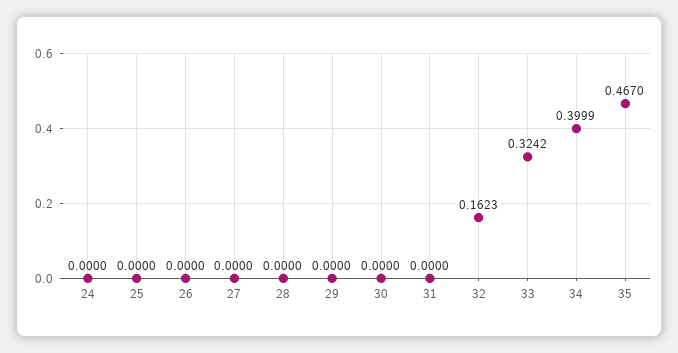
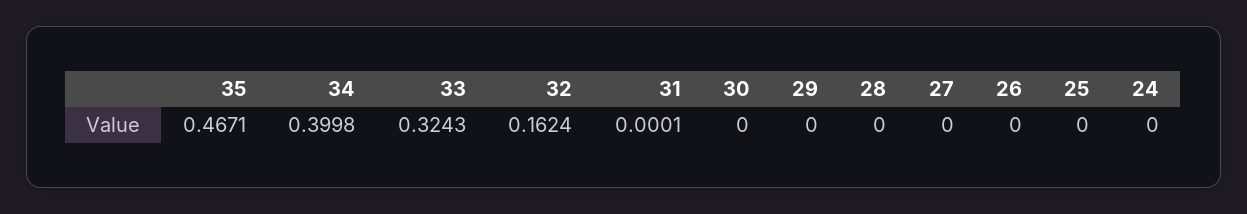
  {
    "24": 0,
    "25": 0,
    "26": 0,
    "27": 0,
    "28": 0,
    "29": 0,
    "30": 0,
-   "31": 0,
+   "31": 0.0001,
-   "32": 0.1623,
+   "32": 0.1624,
-   "33": 0.3242,
+   "33": 0.3243,
-   "34": 0.3999,
+   "34": 0.3998,
-   "35": 0.467
+   "35": 0.4671
  }

